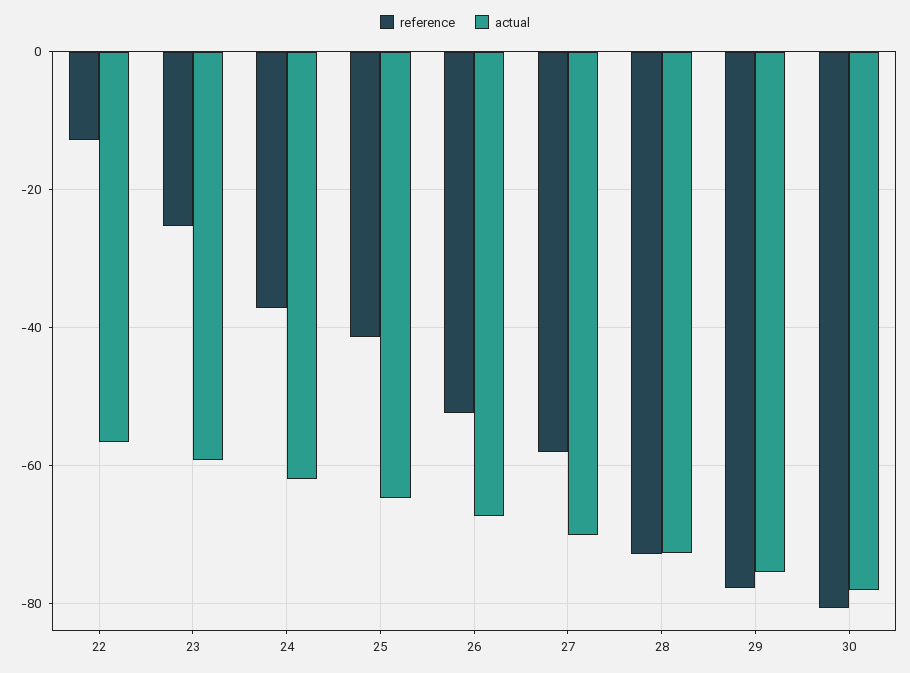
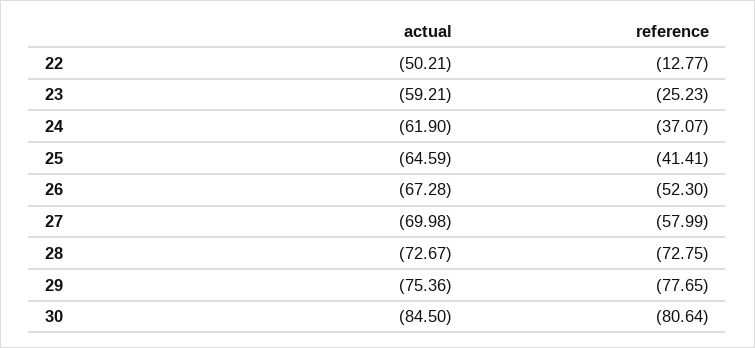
  {
    "reference": {
      "22": -12.77,
      "23": -25.23,
      "24": -37.07,
      "25": -41.41,
      "26": -52.3,
      "27": -57.99,
      "28": -72.75,
      "29": -77.65,
      "30": -80.64
    },
    "actual": {
-     "22": -56,
+     "22": -50.21,
      "23": -59.21,
      "24": -61.9,
      "25": -64.59,
      "26": -67.28,
      "27": -69.98,
      "28": -72.67,
      "29": -75.36,
-     "30": -78
+     "30": -84.5
    }
  }

